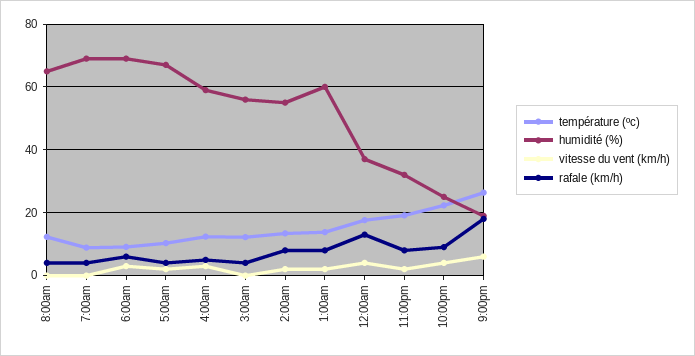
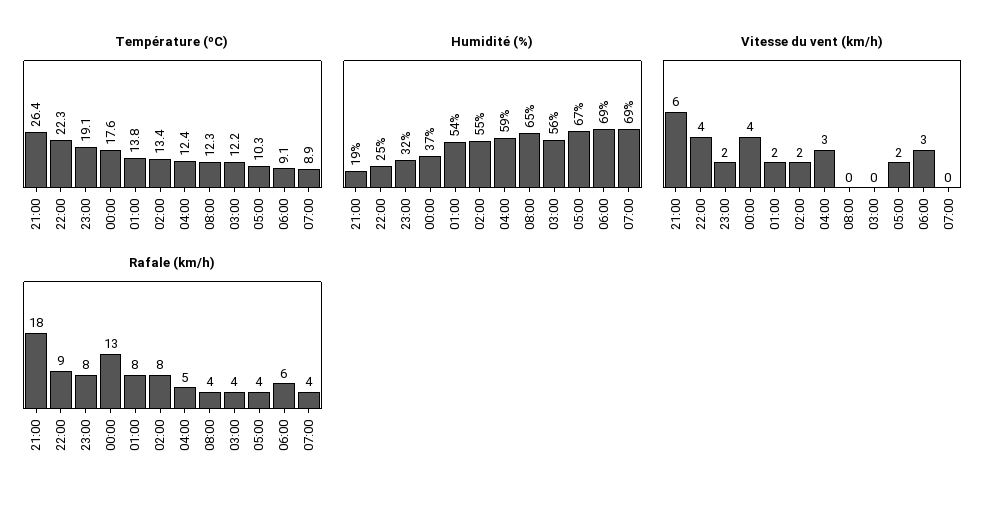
  {
    "température (ºc)": {
      "8:00am": 12.3,
      "7:00am": 8.9,
      "6:00am": 9.1,
      "5:00am": 10.3,
      "4:00am": 12.4,
      "3:00am": 12.2,
      "2:00am": 13.4,
      "1:00am": 13.8,
      "12:00am": 17.6,
      "11:00pm": 19.1,
      "10:00pm": 22.3,
      "9:00pm": 26.4
    },
    "humidité (%)": {
      "8:00am": 65,
      "7:00am": 69,
      "6:00am": 69,
      "5:00am": 67,
      "4:00am": 59,
      "3:00am": 56,
      "2:00am": 55,
-     "1:00am": 60,
+     "1:00am": 54,
      "12:00am": 37,
      "11:00pm": 32,
      "10:00pm": 25,
      "9:00pm": 19
    },
    "vitesse du vent (km/h)": {
      "8:00am": 0,
      "7:00am": 0,
      "6:00am": 3,
      "5:00am": 2,
      "4:00am": 3,
      "3:00am": 0,
      "2:00am": 2,
      "1:00am": 2,
      "12:00am": 4,
      "11:00pm": 2,
      "10:00pm": 4,
      "9:00pm": 6
    },
    "rafale (km/h)": {
      "8:00am": 4,
      "7:00am": 4,
      "6:00am": 6,
      "5:00am": 4,
      "4:00am": 5,
      "3:00am": 4,
      "2:00am": 8,
      "1:00am": 8,
      "12:00am": 13,
      "11:00pm": 8,
      "10:00pm": 9,
      "9:00pm": 18
    }
  }

